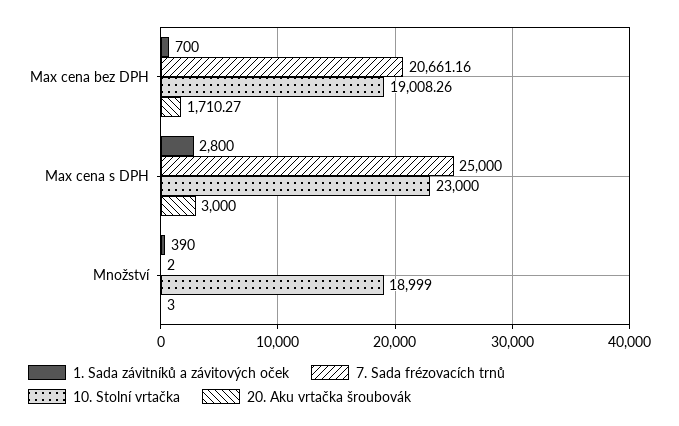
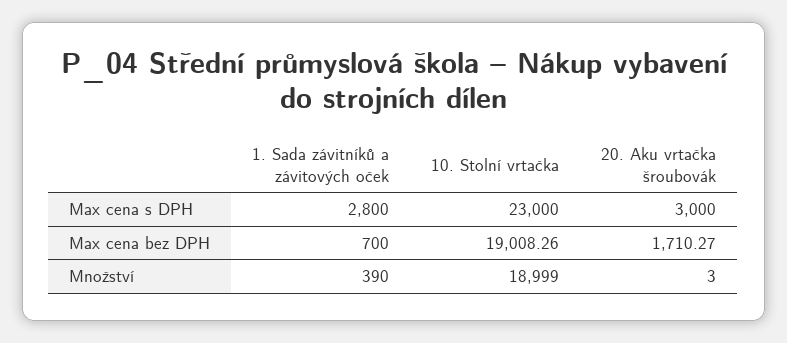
  {
    "1. Sada závitníků a závitových oček": {
      "Max cena bez DPH": 700,
      "Max cena s DPH": 2800,
      "Množství": 390
    },
-   "7. Sada frézovacích trnů": {
-     "Max cena bez DPH": 20661.16,
-     "Max cena s DPH": 25000,
-     "Množství": 2
-   },
    "10. Stolní vrtačka": {
      "Max cena bez DPH": 19008.26,
      "Max cena s DPH": 23000,
      "Množství": 18999
    },
    "20. Aku vrtačka šroubovák": {
      "Max cena bez DPH": 1710.27,
      "Max cena s DPH": 3000,
      "Množství": 3
    }
  }

